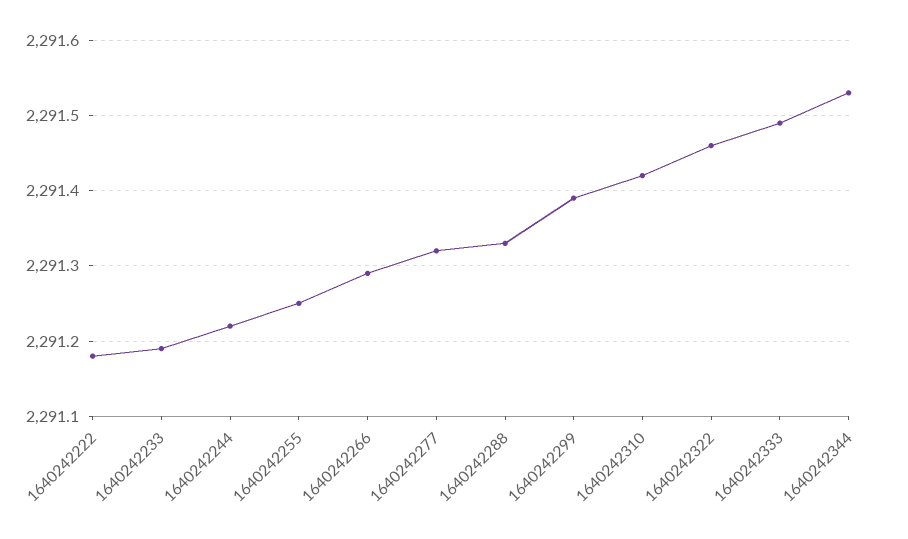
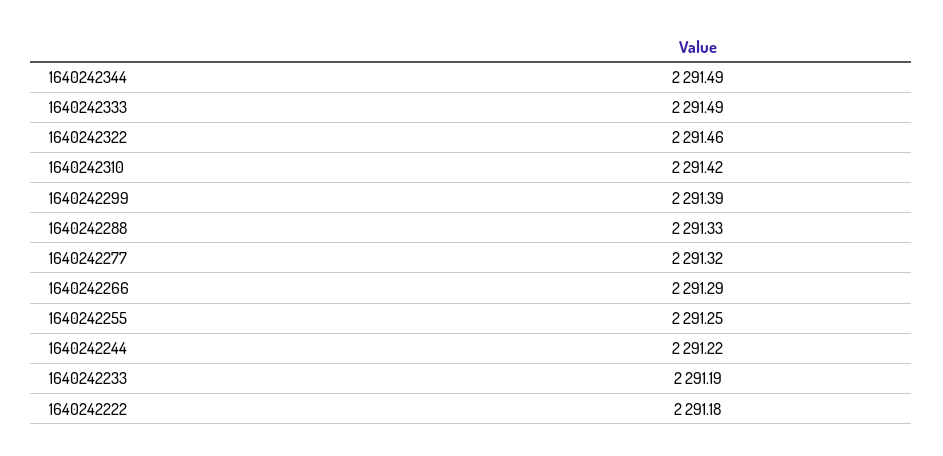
  {
    "1640242222": 2291.18,
    "1640242233": 2291.19,
    "1640242244": 2291.22,
    "1640242255": 2291.25,
    "1640242266": 2291.29,
    "1640242277": 2291.32,
    "1640242288": 2291.33,
    "1640242299": 2291.39,
    "1640242310": 2291.42,
    "1640242322": 2291.46,
    "1640242333": 2291.49,
-   "1640242344": 2291.53
+   "1640242344": 2291.49
  }

